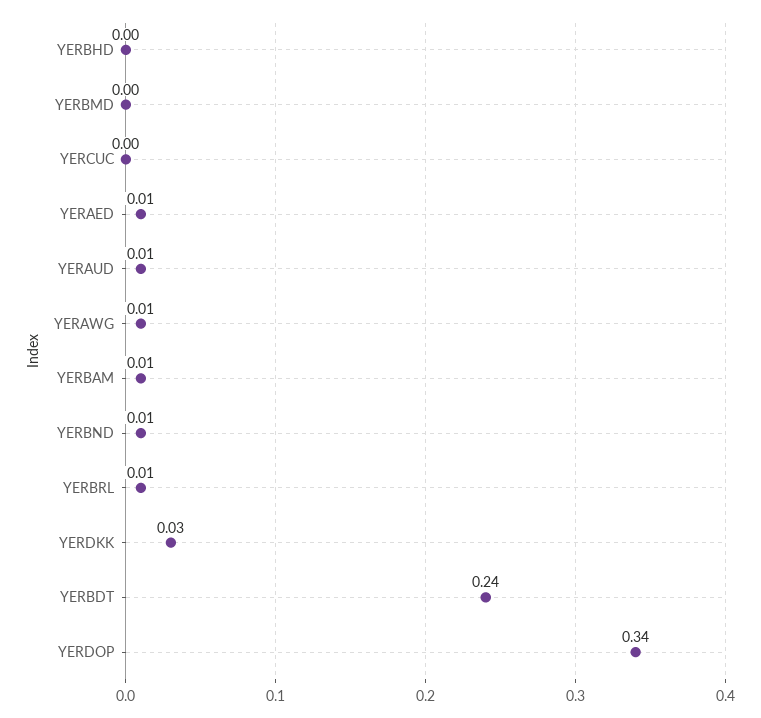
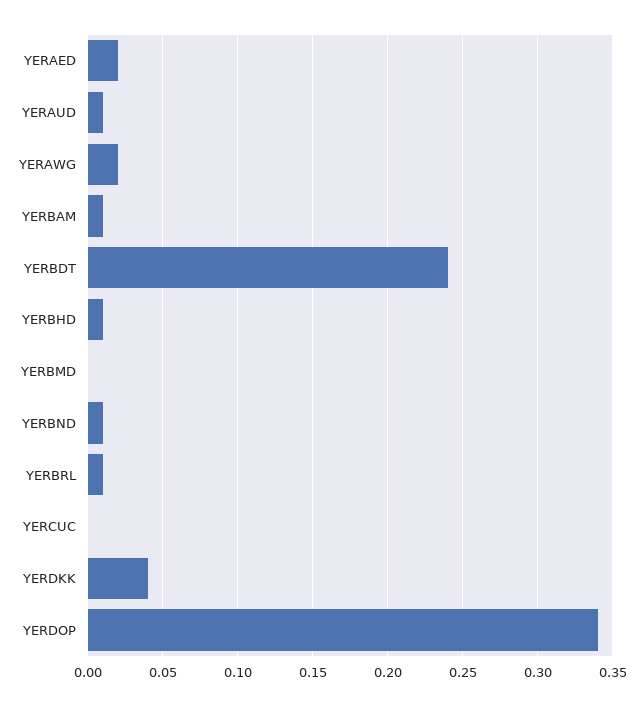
  {
-   "YERBHD": 0,
+   "YERBHD": 0.01,
    "YERBMD": 0,
    "YERCUC": 0,
-   "YERAED": 0.01,
+   "YERAED": 0.02,
    "YERAUD": 0.01,
-   "YERAWG": 0.01,
+   "YERAWG": 0.02,
    "YERBAM": 0.01,
    "YERBND": 0.01,
    "YERBRL": 0.01,
-   "YERDKK": 0.03,
+   "YERDKK": 0.04,
    "YERBDT": 0.24,
    "YERDOP": 0.34
  }

